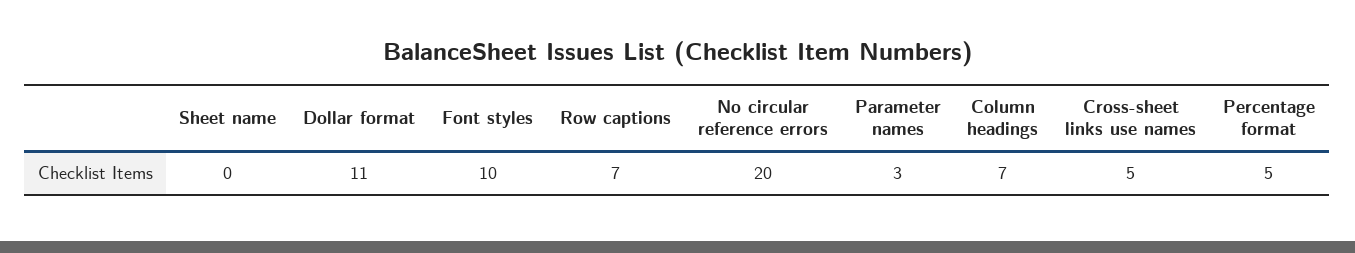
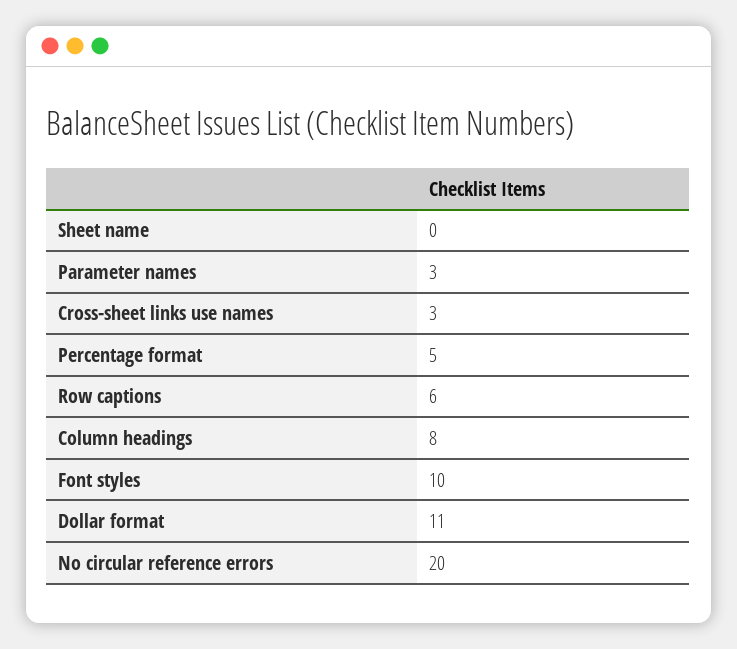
  {
    "Sheet name": 0,
    "Dollar format": 11,
    "Font styles": 10,
-   "Row captions": 7,
+   "Row captions": 6,
    "No circular reference errors": 20,
    "Parameter names": 3,
-   "Column headings": 7,
+   "Column headings": 8,
-   "Cross-sheet links use names": 5,
+   "Cross-sheet links use names": 3,
    "Percentage format": 5
  }

